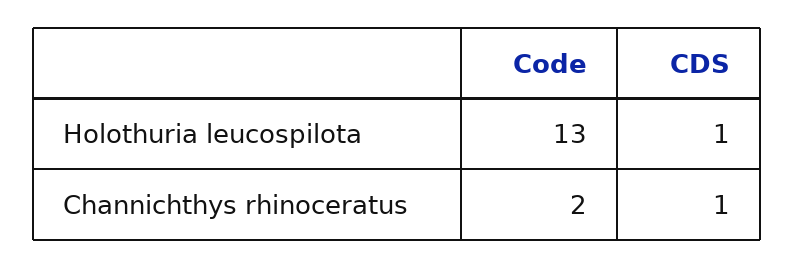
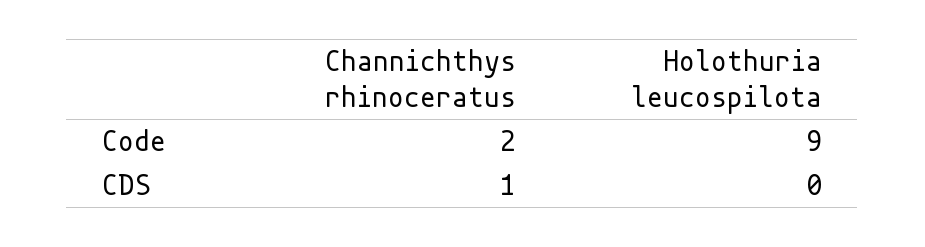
  {
    "Code": {
-     "Holothuria leucospilota": 13,
+     "Holothuria leucospilota": 9,
      "Channichthys rhinoceratus": 2
    },
    "CDS": {
-     "Holothuria leucospilota": 1,
+     "Holothuria leucospilota": 0,
      "Channichthys rhinoceratus": 1
    }
  }

